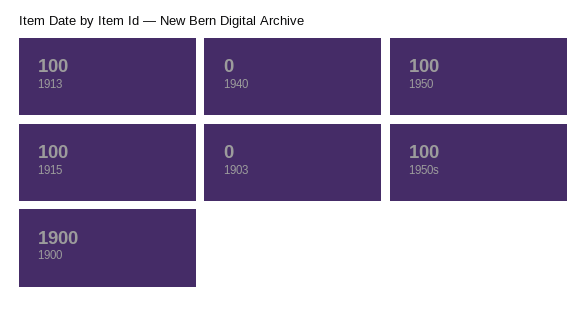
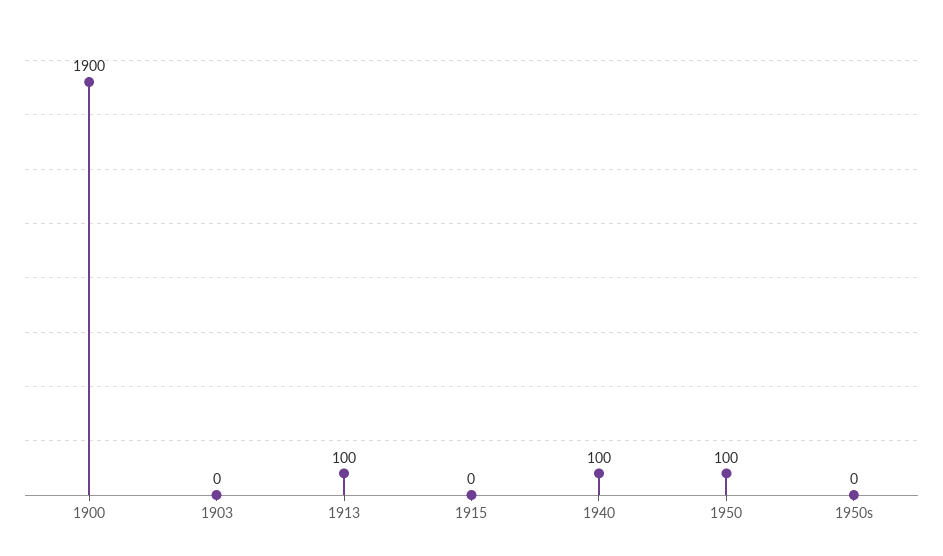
  {
    "1913": 100,
-   "1940": 0,
+   "1940": 100,
    "1950": 100,
-   "1915": 100,
+   "1915": 0,
    "1903": 0,
-   "1950s": 100,
+   "1950s": 0,
    "1900": 1900
  }

